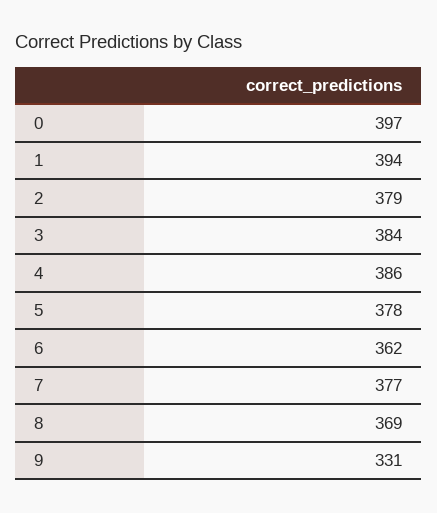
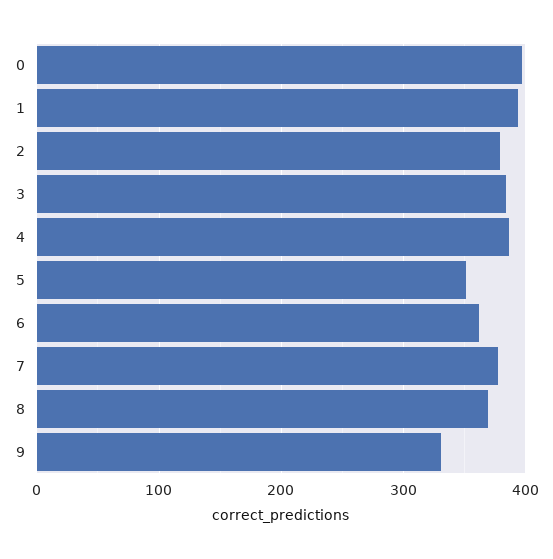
  {
    "0": 397,
    "1": 394,
    "2": 379,
    "3": 384,
    "4": 386,
-   "5": 378,
+   "5": 350,
    "6": 362,
    "7": 377,
    "8": 369,
    "9": 331
  }

